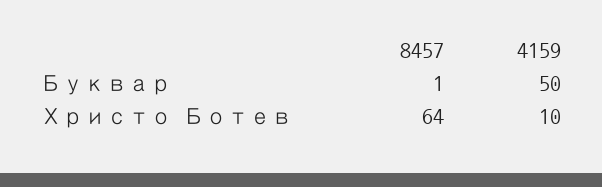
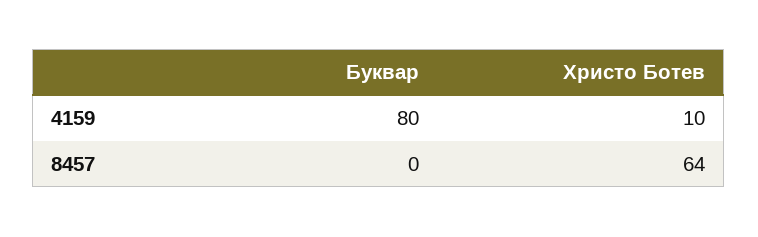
  {
    "8457": {
-     "Буквар": 1,
+     "Буквар": 0,
      "Христо Ботев": 64
    },
    "4159": {
-     "Буквар": 50,
+     "Буквар": 80,
      "Христо Ботев": 10
    }
  }

